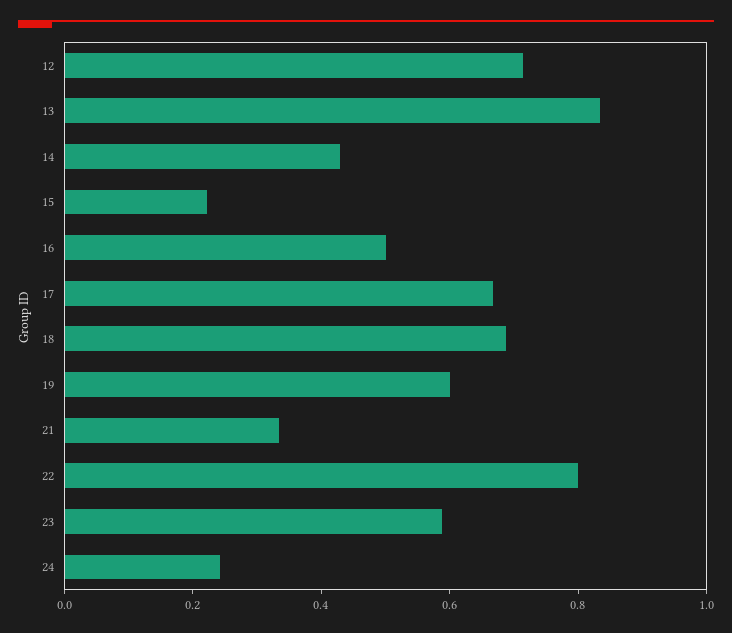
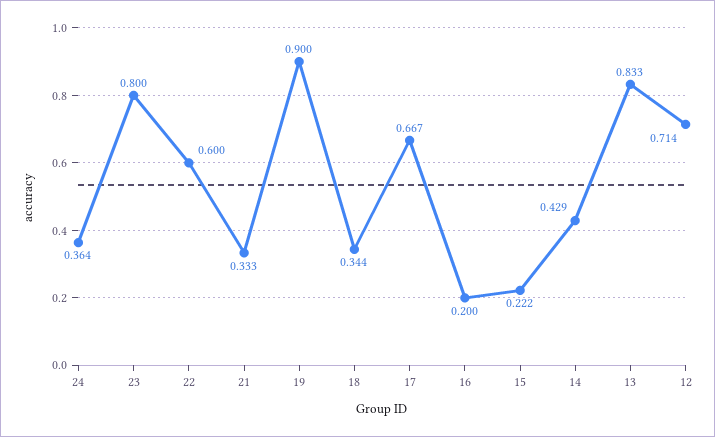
  {
    "12": 0.714,
    "13": 0.833,
    "14": 0.429,
    "15": 0.222,
-   "16": 0.5,
+   "16": 0.2,
    "17": 0.667,
-   "18": 0.7,
+   "18": 0.344,
-   "19": 0.6,
+   "19": 0.9,
    "21": 0.333,
-   "22": 0.8,
+   "22": 0.6,
-   "23": 0.6,
+   "23": 0.8,
-   "24": 0.25
+   "24": 0.364
  }

